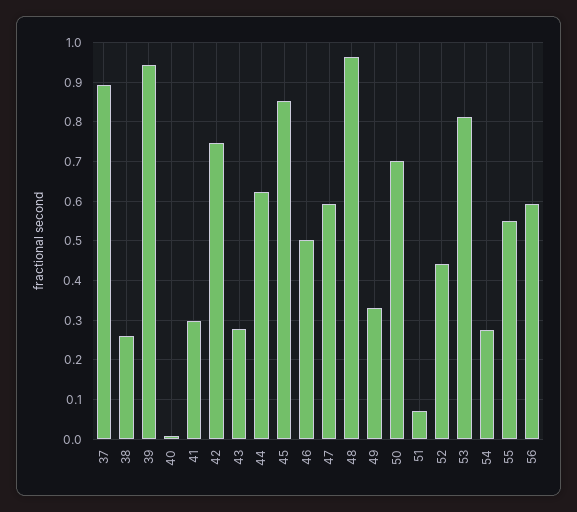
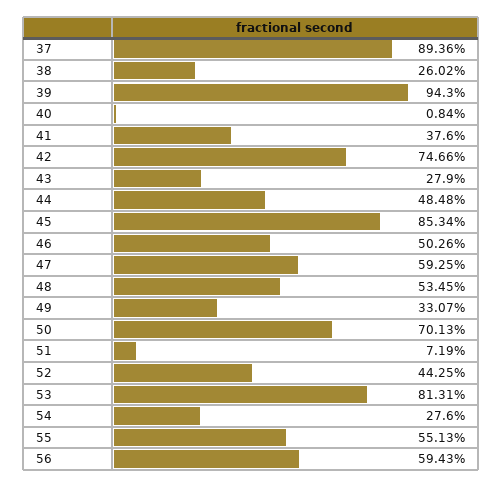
  {
    "37": 0.8936,
    "38": 0.2602,
    "39": 0.943,
    "40": 0.0084,
-   "41": 0.3,
+   "41": 0.376,
    "42": 0.7466,
    "43": 0.279,
-   "44": 0.62,
+   "44": 0.4848,
    "45": 0.8534,
    "46": 0.5026,
    "47": 0.5925,
-   "48": 0.96,
+   "48": 0.5345,
    "49": 0.3307,
    "50": 0.7013,
    "51": 0.0719,
    "52": 0.4425,
    "53": 0.8131,
    "54": 0.276,
    "55": 0.5513,
    "56": 0.5943
  }

